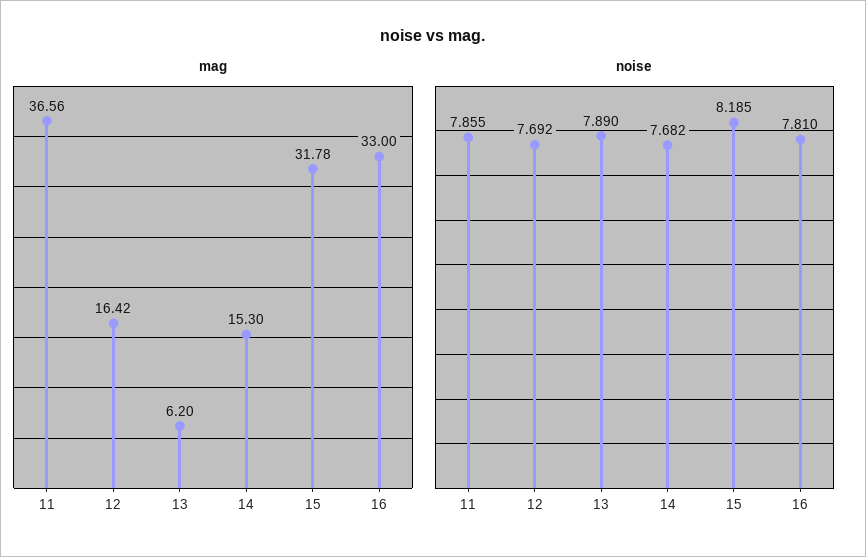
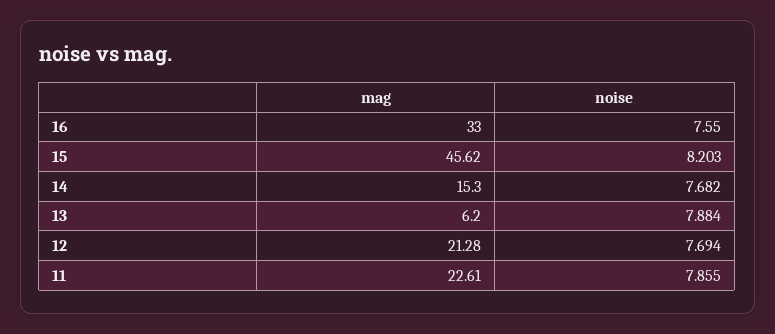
  {
    "mag": {
-     "11": 36.56,
+     "11": 22.61,
-     "12": 16.42,
+     "12": 21.28,
      "13": 6.2,
      "14": 15.3,
-     "15": 31.78,
+     "15": 45.62,
      "16": 33
    },
    "noise": {
      "11": 7.855,
-     "12": 7.692,
+     "12": 7.694,
-     "13": 7.89,
+     "13": 7.884,
      "14": 7.682,
-     "15": 8.185,
+     "15": 8.203,
-     "16": 7.81
+     "16": 7.55
    }
  }

